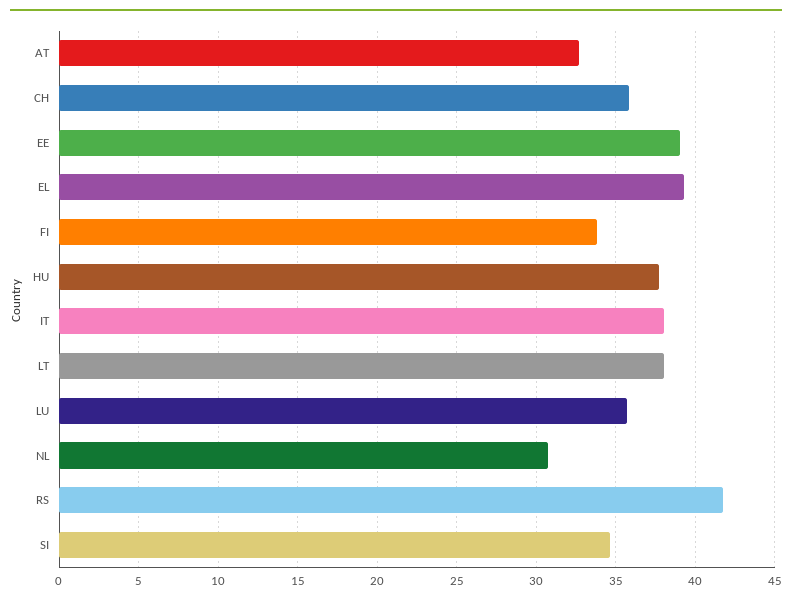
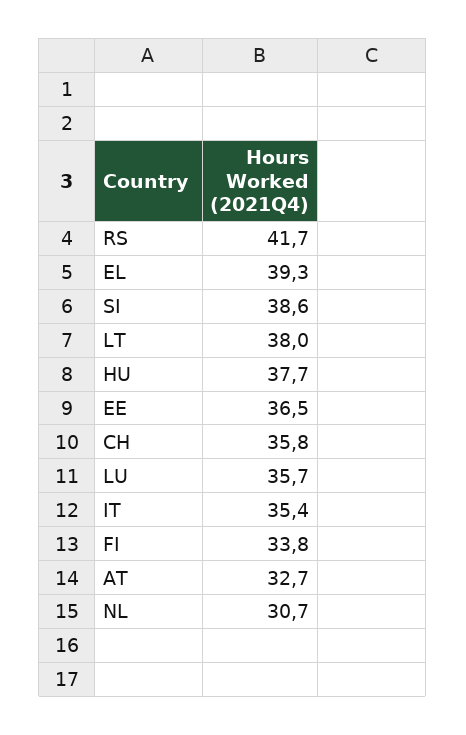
  {
    "AT": 32.7,
    "CH": 35.8,
-   "EE": 39,
+   "EE": 36.5,
    "EL": 39.3,
    "FI": 33.8,
    "HU": 37.7,
-   "IT": 38,
+   "IT": 35.4,
    "LT": 38,
    "LU": 35.7,
    "NL": 30.7,
    "RS": 41.7,
-   "SI": 34.5
+   "SI": 38.6
  }

